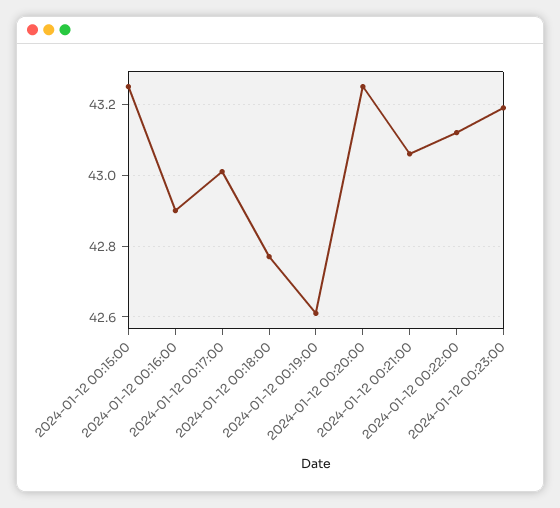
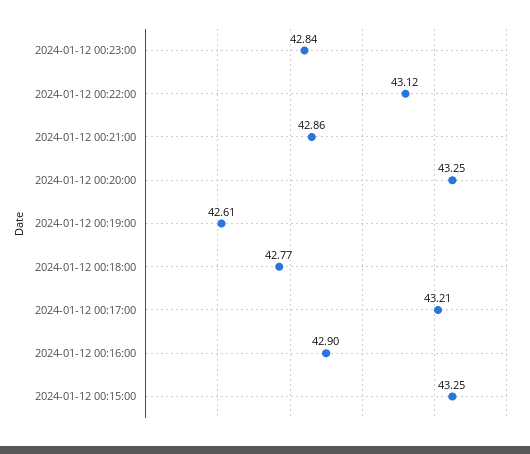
  {
    "2024-01-12 00:15:00": 43.25,
    "2024-01-12 00:16:00": 42.9,
-   "2024-01-12 00:17:00": 43,
+   "2024-01-12 00:17:00": 43.21,
    "2024-01-12 00:18:00": 42.77,
    "2024-01-12 00:19:00": 42.61,
    "2024-01-12 00:20:00": 43.25,
-   "2024-01-12 00:21:00": 43.05,
+   "2024-01-12 00:21:00": 42.86,
    "2024-01-12 00:22:00": 43.12,
-   "2024-01-12 00:23:00": 43.2
+   "2024-01-12 00:23:00": 42.84
  }

